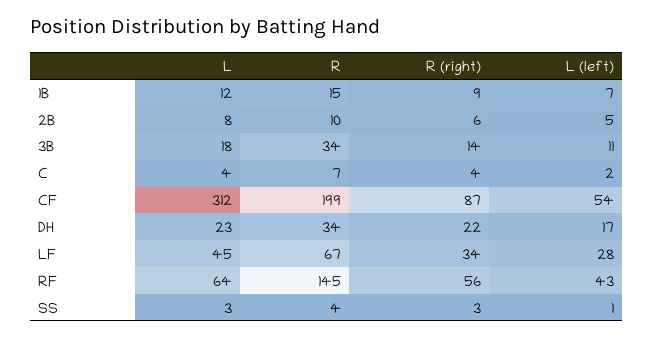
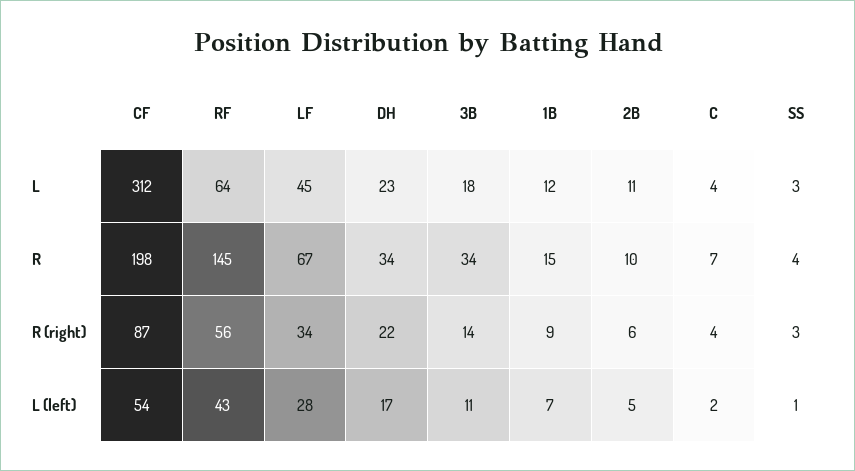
  {
    "L": {
      "1B": 12,
-     "2B": 8,
+     "2B": 11,
      "3B": 18,
      "C": 4,
      "CF": 312,
      "DH": 23,
      "LF": 45,
      "RF": 64,
      "SS": 3
    },
    "R": {
      "1B": 15,
      "2B": 10,
      "3B": 34,
      "C": 7,
-     "CF": 199,
+     "CF": 198,
      "DH": 34,
      "LF": 67,
      "RF": 145,
      "SS": 4
    },
    "R (right)": {
      "1B": 9,
      "2B": 6,
      "3B": 14,
      "C": 4,
      "CF": 87,
      "DH": 22,
      "LF": 34,
      "RF": 56,
      "SS": 3
    },
    "L (left)": {
      "1B": 7,
      "2B": 5,
      "3B": 11,
      "C": 2,
      "CF": 54,
      "DH": 17,
      "LF": 28,
      "RF": 43,
      "SS": 1
    }
  }

